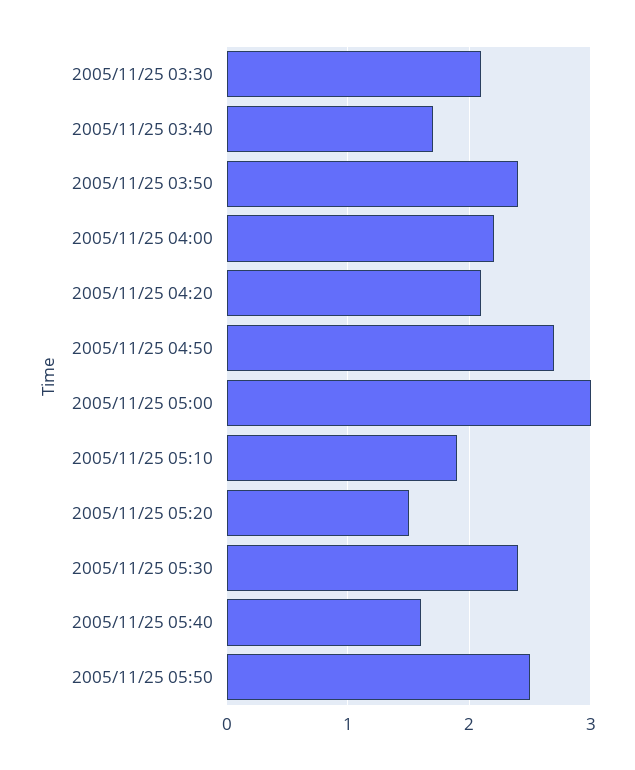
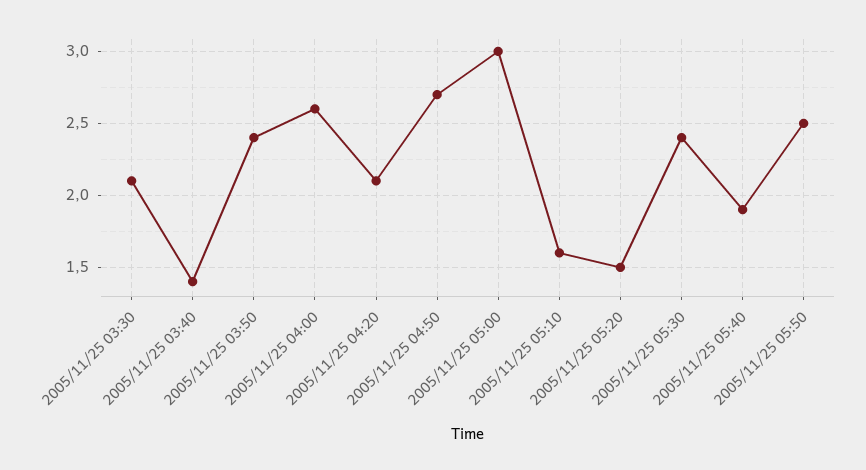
  {
    "2005/11/25 03:30": 2.1,
-   "2005/11/25 03:40": 1.7,
+   "2005/11/25 03:40": 1.4,
    "2005/11/25 03:50": 2.4,
-   "2005/11/25 04:00": 2.2,
+   "2005/11/25 04:00": 2.6,
    "2005/11/25 04:20": 2.1,
    "2005/11/25 04:50": 2.7,
    "2005/11/25 05:00": 3,
-   "2005/11/25 05:10": 1.9,
+   "2005/11/25 05:10": 1.6,
    "2005/11/25 05:20": 1.5,
    "2005/11/25 05:30": 2.4,
-   "2005/11/25 05:40": 1.6,
+   "2005/11/25 05:40": 1.9,
    "2005/11/25 05:50": 2.5
  }

